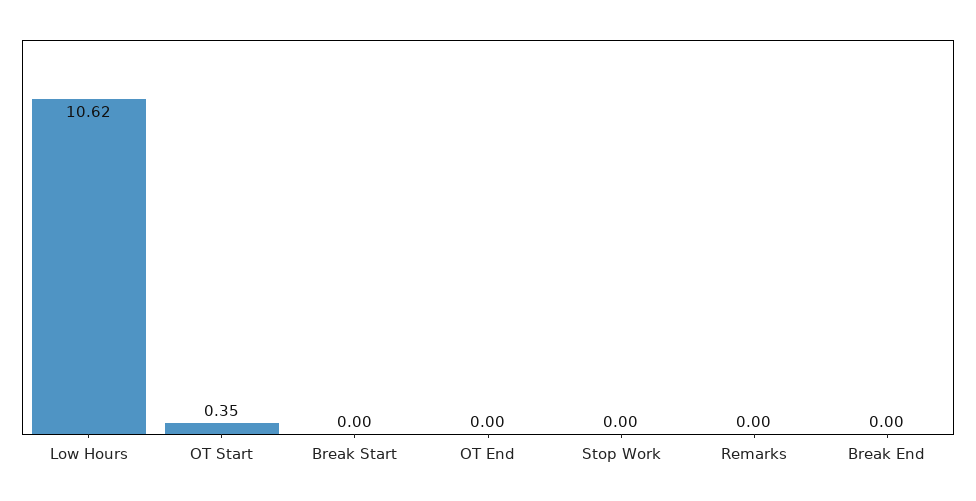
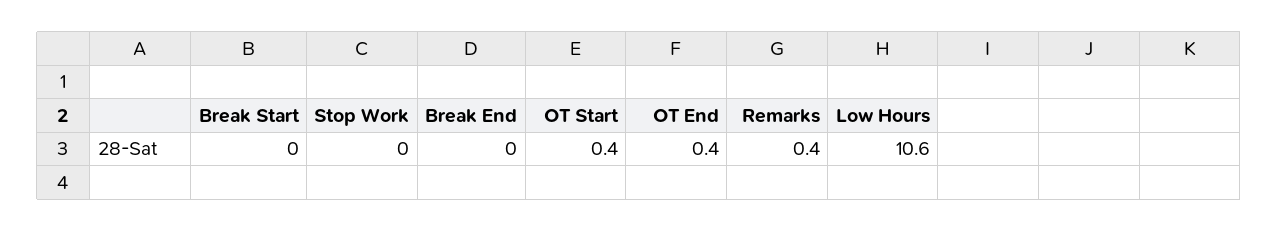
  {
    "Low Hours": 10.62,
    "OT Start": 0.35,
    "Break Start": 0,
-   "OT End": 0,
+   "OT End": 0.4,
    "Stop Work": 0,
-   "Remarks": 0,
+   "Remarks": 0.4,
    "Break End": 0
  }

